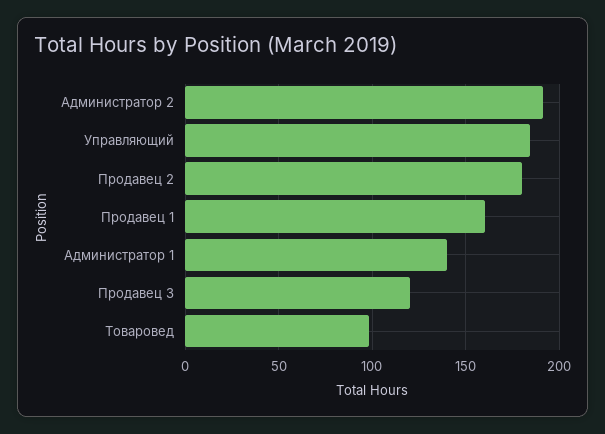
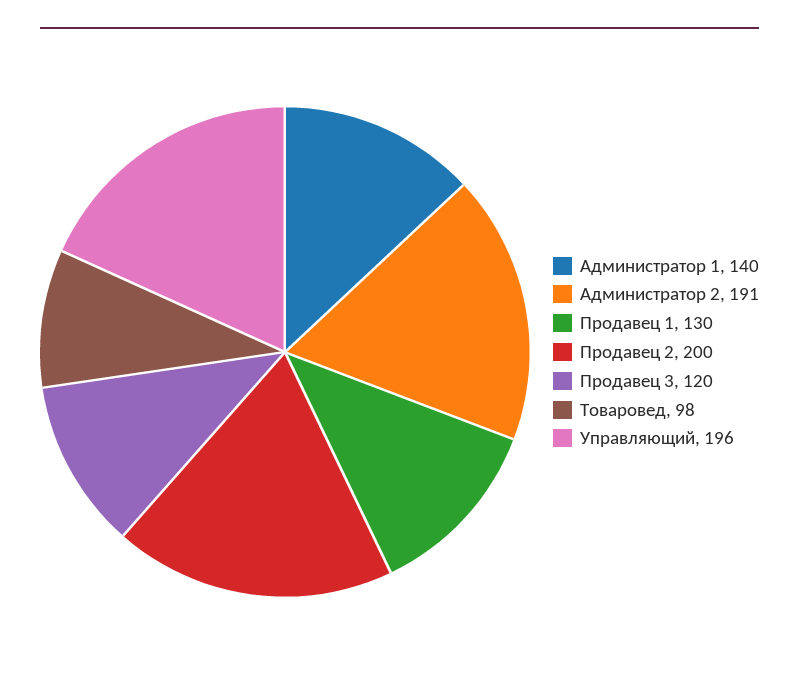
  {
    "Администратор 2": 191,
-   "Управляющий": 185,
+   "Управляющий": 196,
-   "Продавец 2": 180,
+   "Продавец 2": 200,
-   "Продавец 1": 160,
+   "Продавец 1": 130,
    "Администратор 1": 140,
    "Продавец 3": 120,
    "Товаровед": 98
  }

